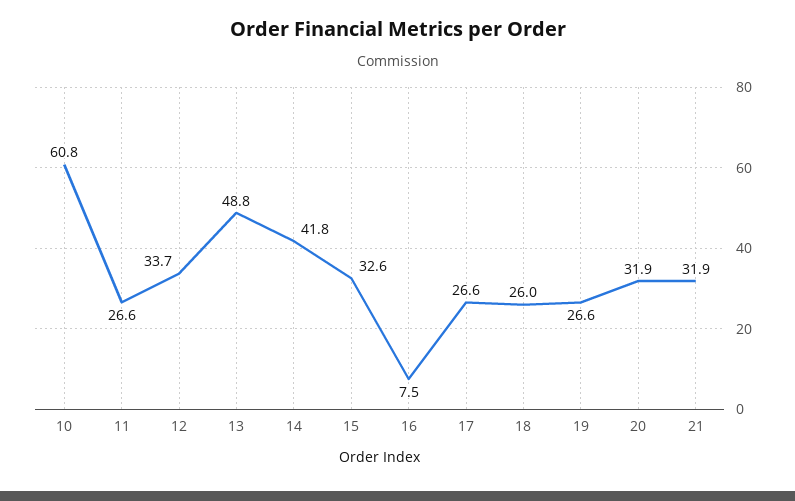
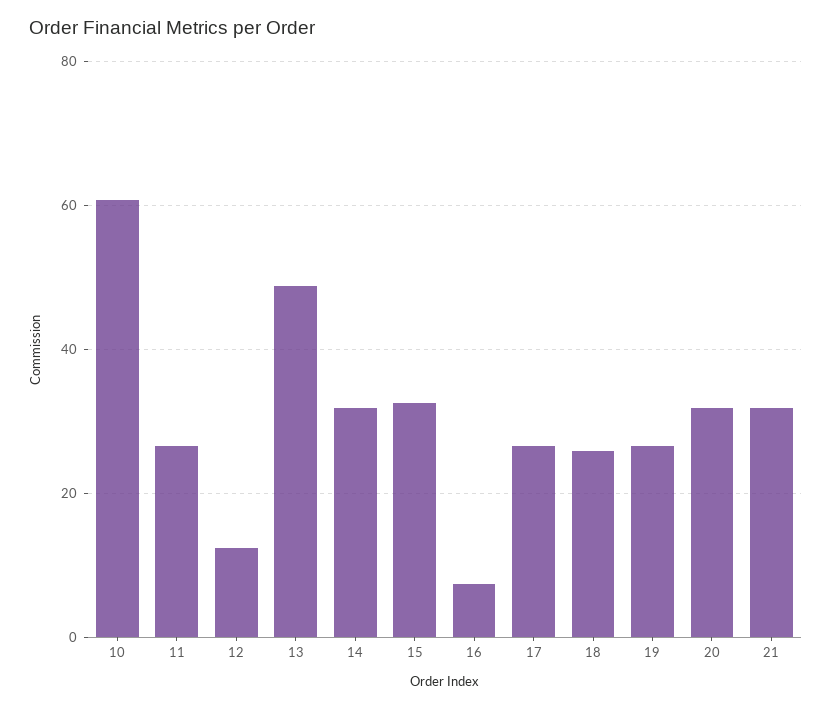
  {
    "10": 60.8,
    "11": 26.6,
-   "12": 33.7,
+   "12": 12,
    "13": 48.8,
-   "14": 41.8,
+   "14": 32,
    "15": 32.6,
    "16": 7.5,
    "17": 26.6,
    "18": 26,
    "19": 26.6,
    "20": 31.9,
    "21": 31.9
  }

